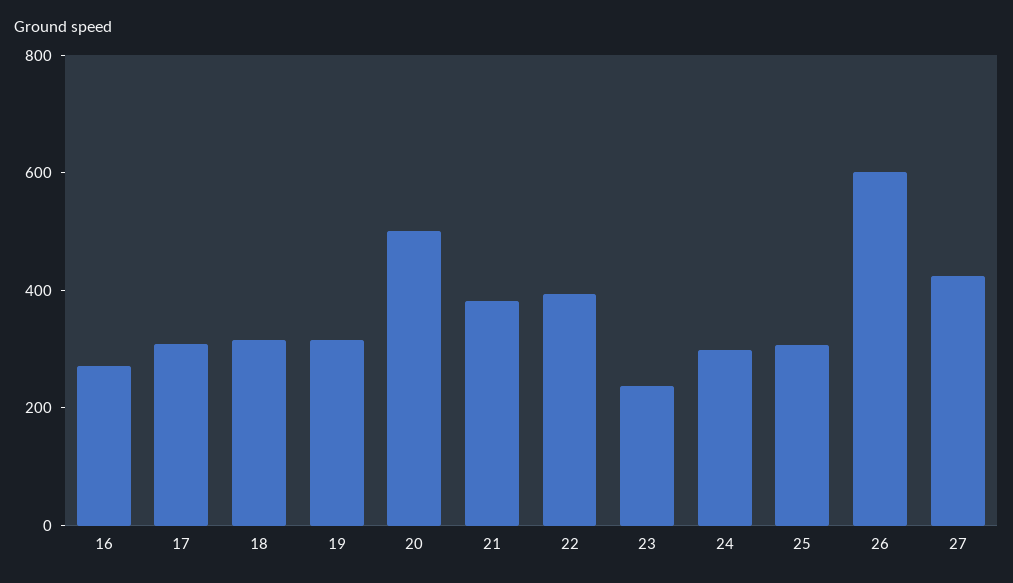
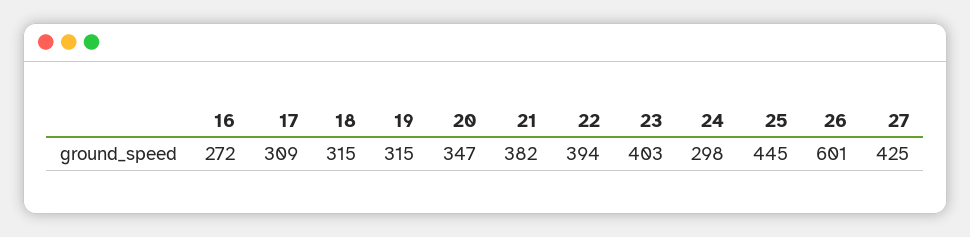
  {
    "16": 272,
    "17": 309,
    "18": 315,
    "19": 315,
-   "20": 500,
+   "20": 347,
    "21": 382,
    "22": 394,
-   "23": 250,
+   "23": 403,
    "24": 298,
-   "25": 300,
+   "25": 445,
    "26": 601,
    "27": 425
  }

